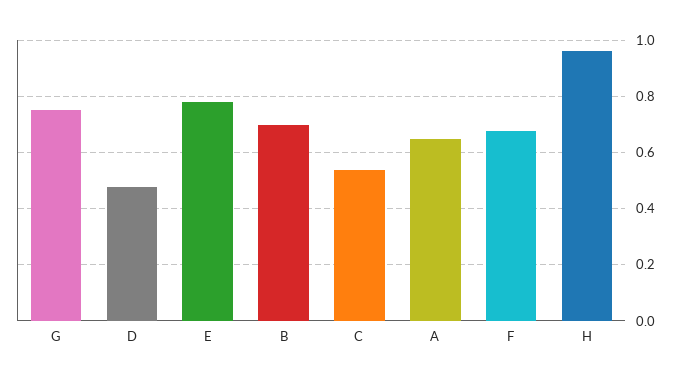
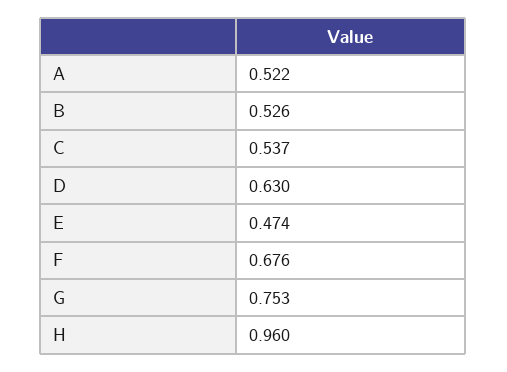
  {
    "G": 0.753,
-   "D": 0.475,
+   "D": 0.63,
-   "E": 0.775,
+   "E": 0.474,
-   "B": 0.7,
+   "B": 0.526,
    "C": 0.537,
-   "A": 0.65,
+   "A": 0.522,
    "F": 0.676,
    "H": 0.96
  }

